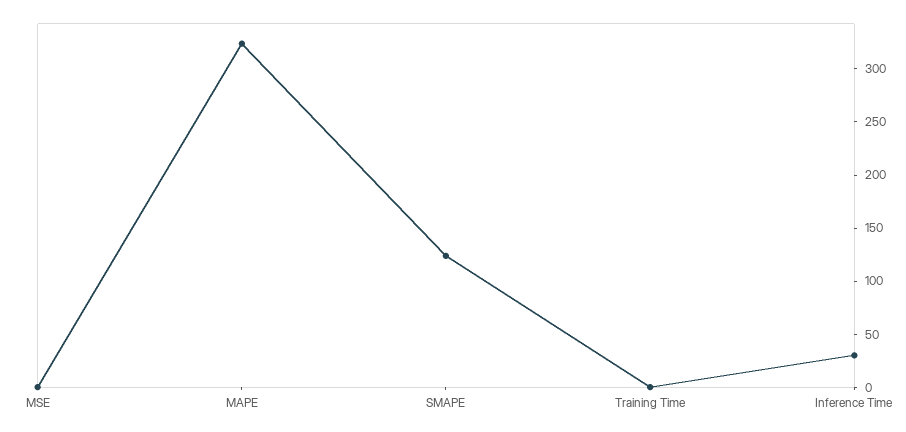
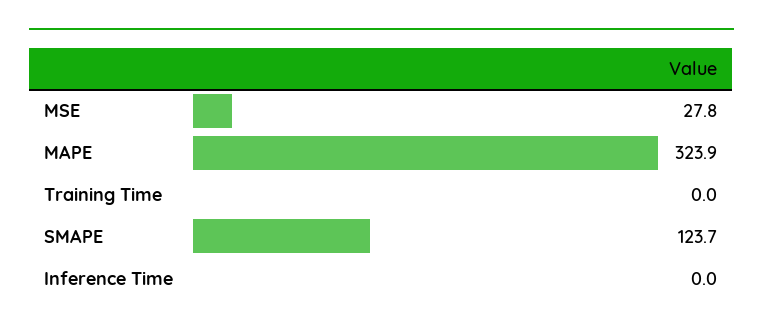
  {
-   "MSE": 0,
+   "MSE": 27.8,
    "MAPE": 323.9,
    "SMAPE": 123.7,
    "Training Time": 0,
-   "Inference Time": 30
+   "Inference Time": 0
  }

